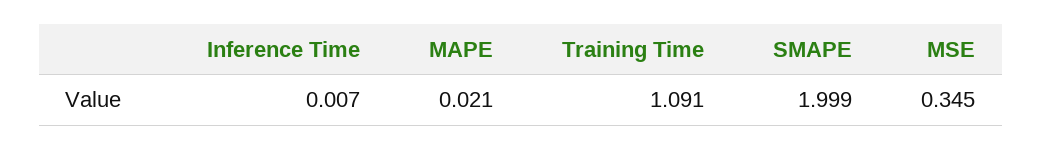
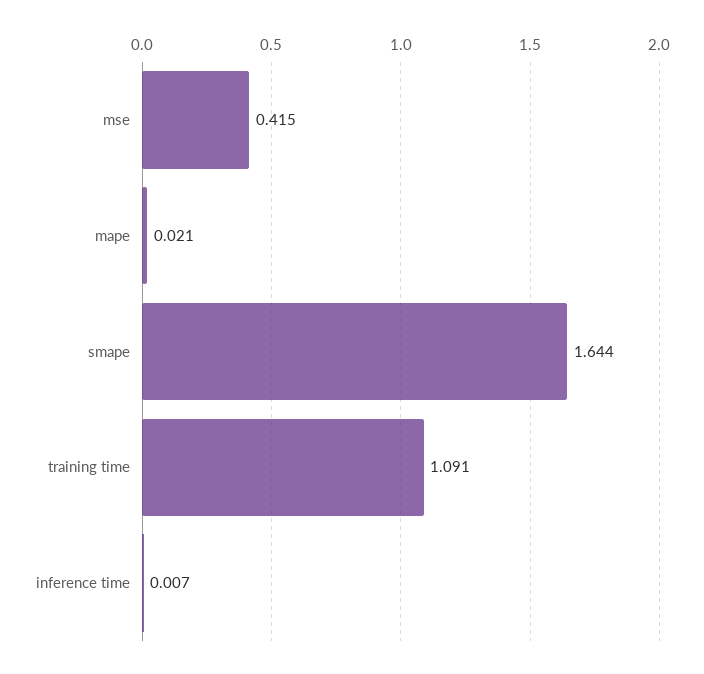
  {
    "Inference Time": 0.007,
    "MAPE": 0.021,
    "Training Time": 1.091,
-   "SMAPE": 1.999,
+   "SMAPE": 1.644,
-   "MSE": 0.345
+   "MSE": 0.415
  }

